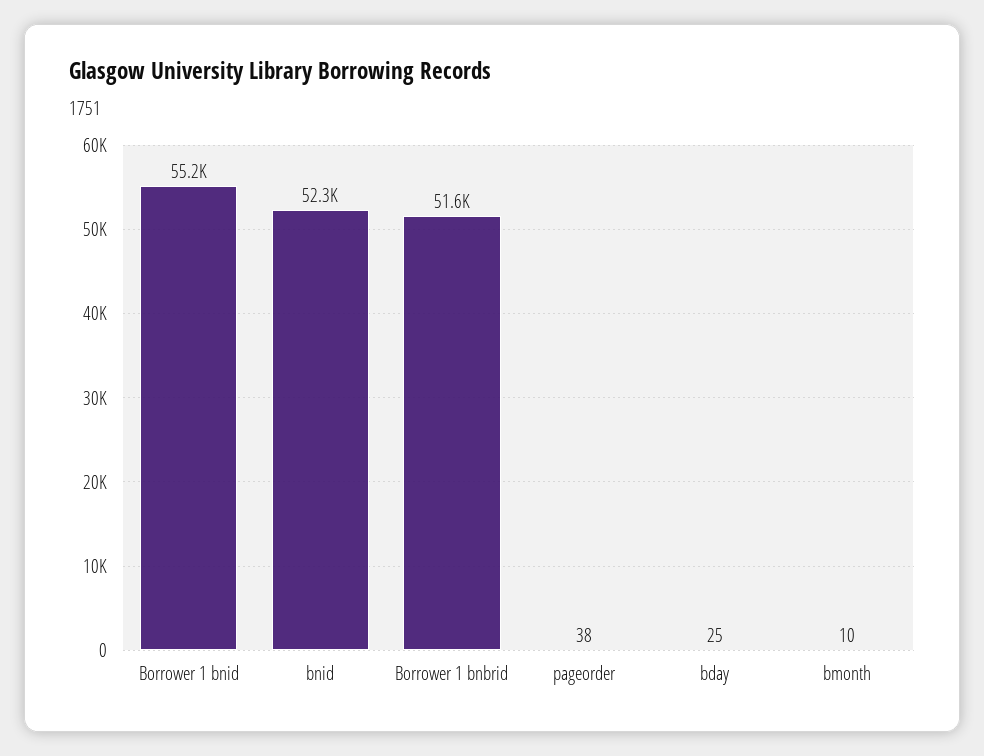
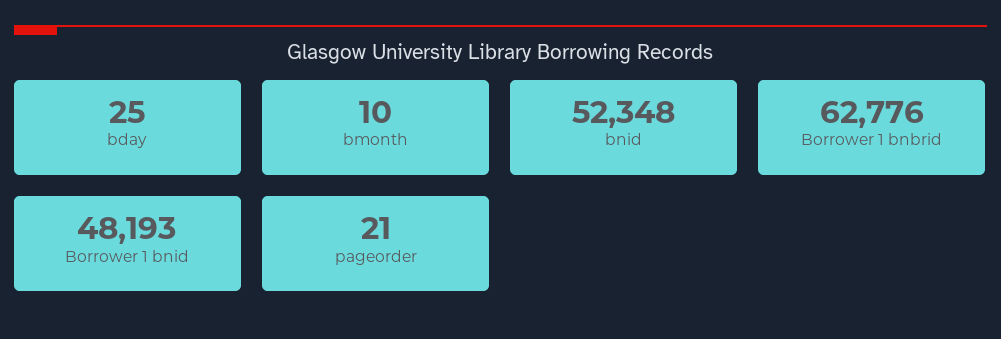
  {
-   "Borrower 1 bnid": 55200,
+   "Borrower 1 bnid": 48193,
    "bnid": 52348,
-   "Borrower 1 bnbrid": 51600,
+   "Borrower 1 bnbrid": 62776,
-   "pageorder": 38,
+   "pageorder": 21,
    "bday": 25,
    "bmonth": 10
  }

